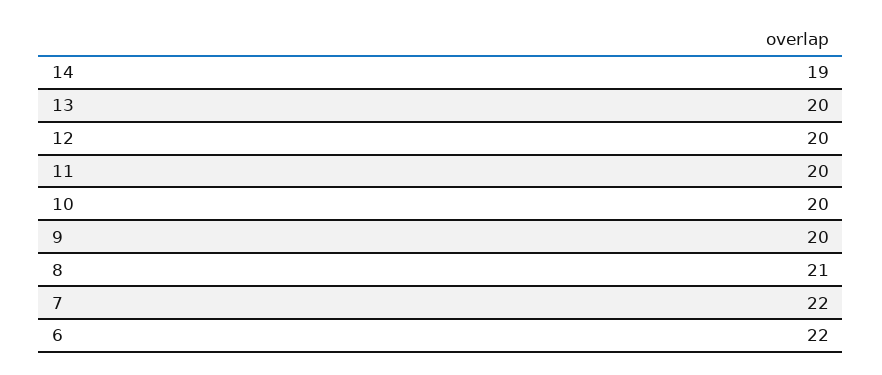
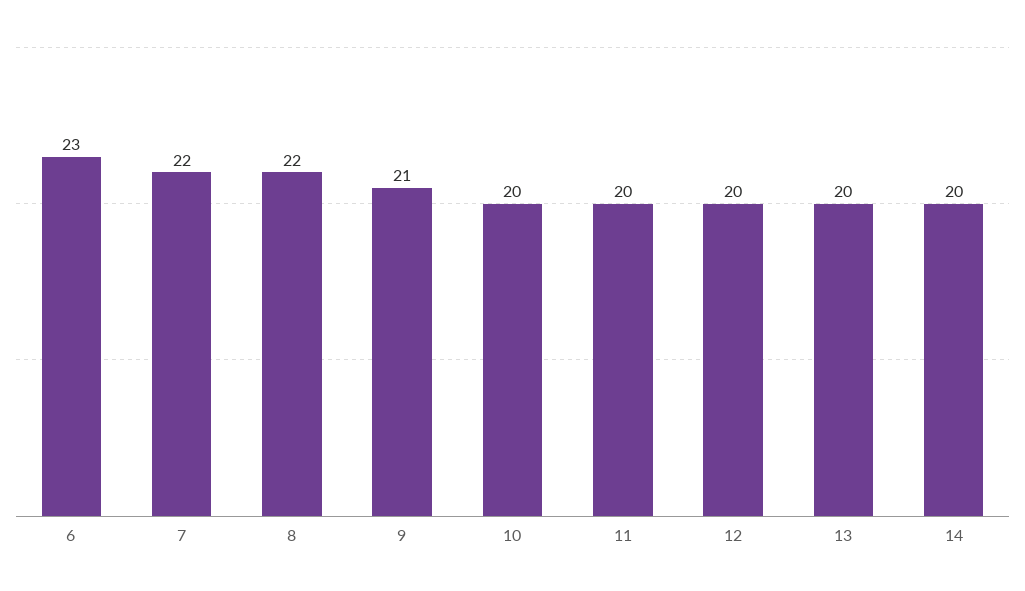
  {
-   "14": 19,
+   "14": 20,
    "13": 20,
    "12": 20,
    "11": 20,
    "10": 20,
-   "9": 20,
+   "9": 21,
-   "8": 21,
+   "8": 22,
    "7": 22,
-   "6": 22
+   "6": 23
  }

